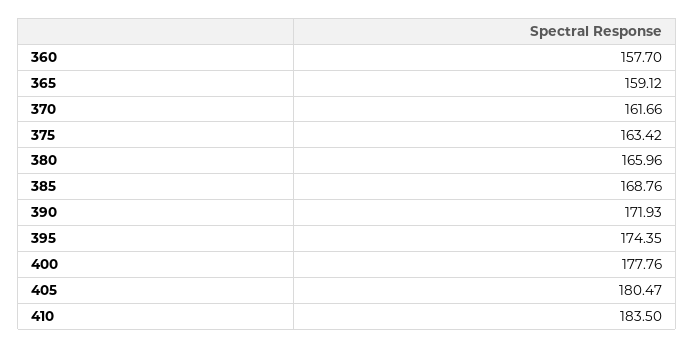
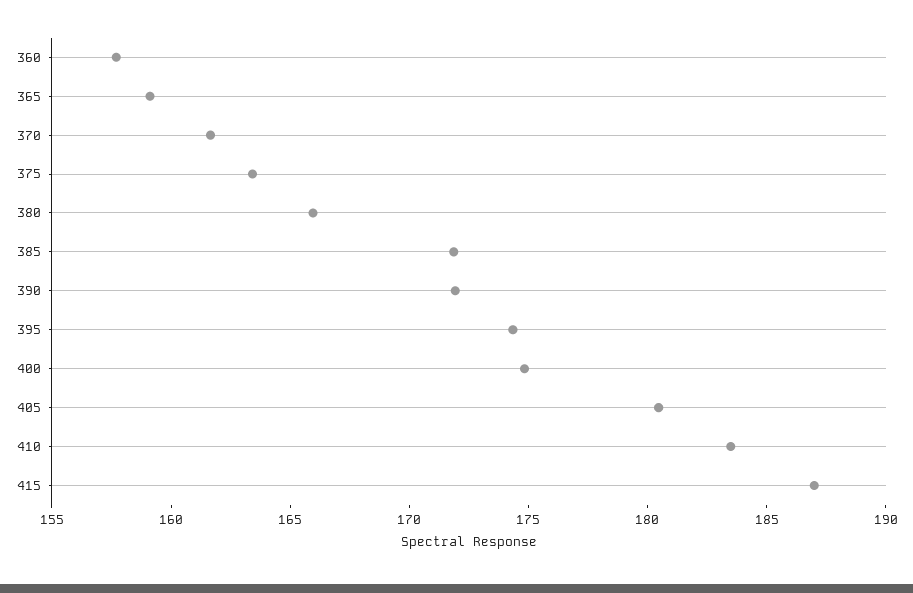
  {
    "360": 157.7,
    "365": 159.12,
    "370": 161.66,
    "375": 163.42,
    "380": 165.96,
-   "385": 168.76,
+   "385": 172,
    "390": 171.93,
    "395": 174.35,
-   "400": 177.76,
+   "400": 175,
    "405": 180.47,
-   "410": 183.5
+   "410": 183.5,
+   "415": 187
  }

